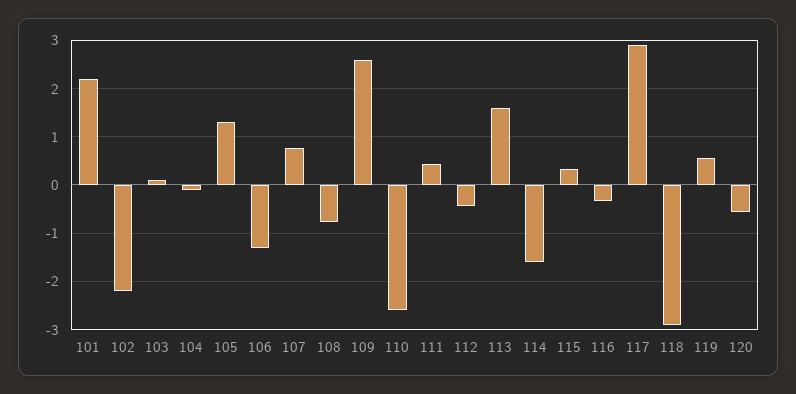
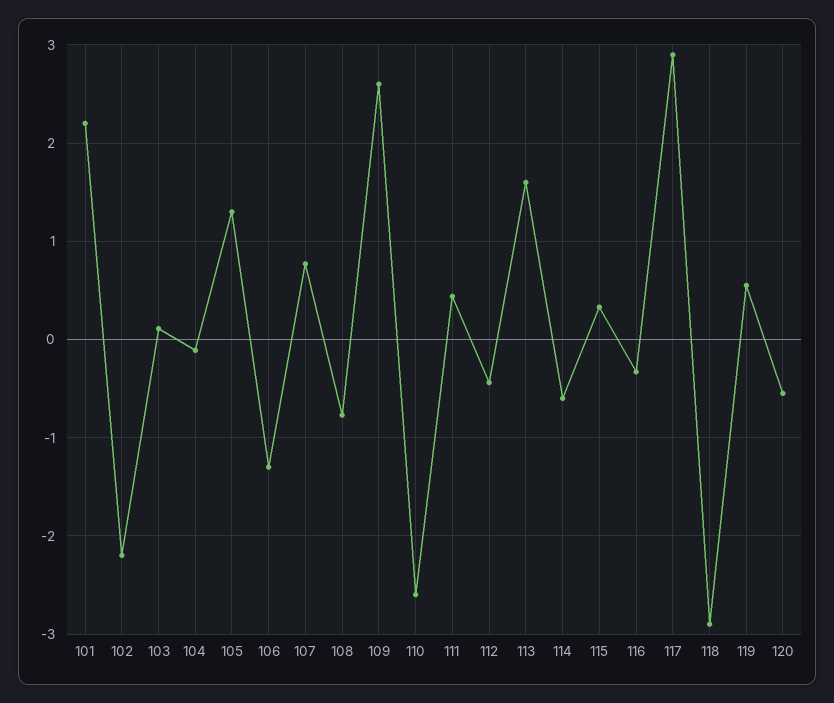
  {
    "101": 2.2,
    "102": -2.2,
    "103": 0.1,
    "104": -0.1,
    "105": 1.3,
    "106": -1.3,
    "107": 0.8,
    "108": -0.8,
    "109": 2.6,
    "110": -2.6,
    "111": 0.4,
    "112": -0.4,
    "113": 1.6,
-   "114": -1.6,
+   "114": -0.6,
    "115": 0.3,
    "116": -0.3,
    "117": 2.9,
    "118": -2.9,
    "119": 0.6,
    "120": -0.6
  }

